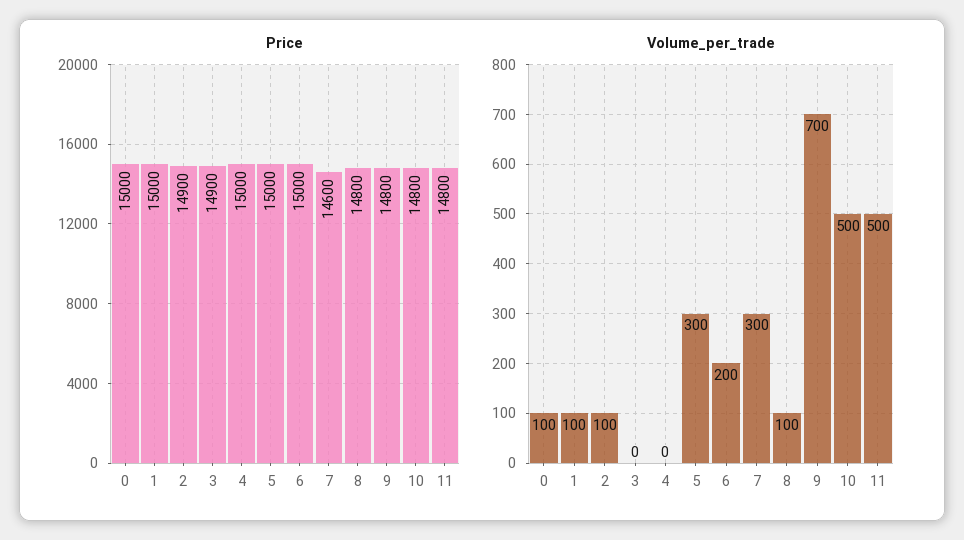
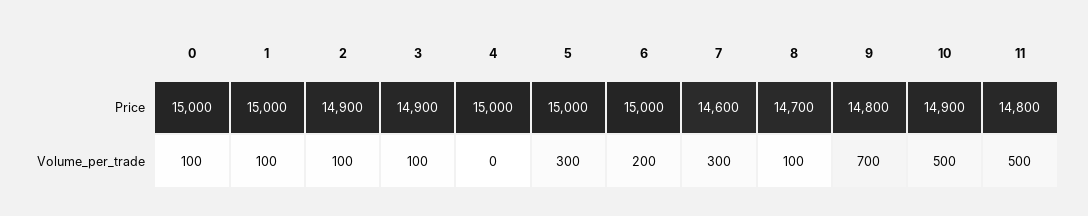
  {
    "Price": {
      "0": 15000,
      "1": 15000,
      "2": 14900,
      "3": 14900,
      "4": 15000,
      "5": 15000,
      "6": 15000,
      "7": 14600,
-     "8": 14800,
+     "8": 14700,
      "9": 14800,
-     "10": 14800,
+     "10": 14900,
      "11": 14800
    },
    "Volume_per_trade": {
      "0": 100,
      "1": 100,
      "2": 100,
-     "3": 0,
+     "3": 100,
      "4": 0,
      "5": 300,
      "6": 200,
      "7": 300,
      "8": 100,
      "9": 700,
      "10": 500,
      "11": 500
    }
  }

